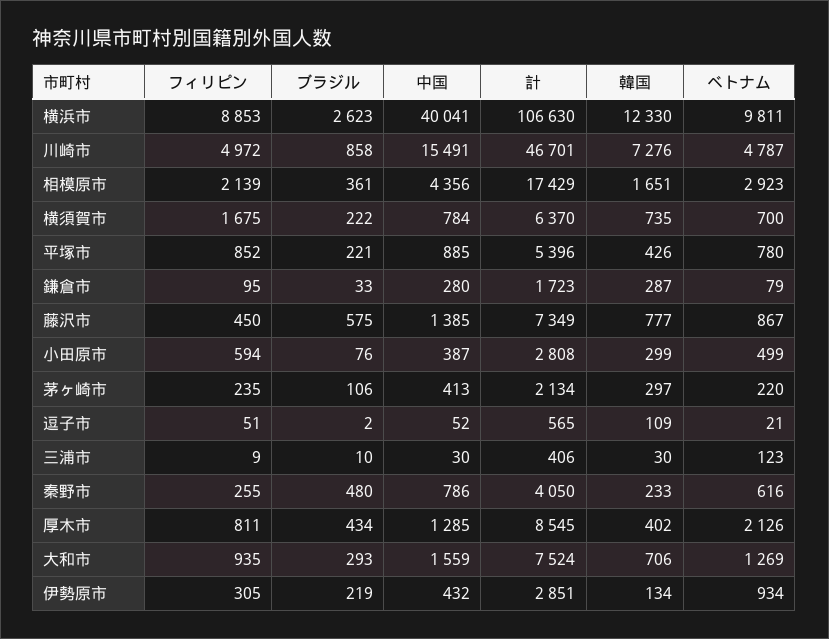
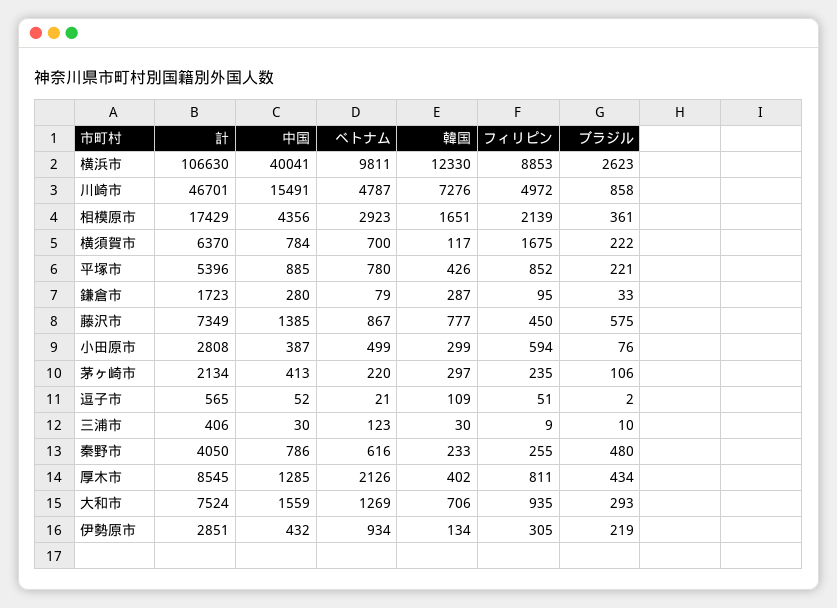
  {
    "フィリピン": {
      "横浜市": 8853,
      "川崎市": 4972,
      "相模原市": 2139,
      "横須賀市": 1675,
      "平塚市": 852,
      "鎌倉市": 95,
      "藤沢市": 450,
      "小田原市": 594,
      "茅ヶ崎市": 235,
      "逗子市": 51,
      "三浦市": 9,
      "秦野市": 255,
      "厚木市": 811,
      "大和市": 935,
      "伊勢原市": 305
    },
    "ブラジル": {
      "横浜市": 2623,
      "川崎市": 858,
      "相模原市": 361,
      "横須賀市": 222,
      "平塚市": 221,
      "鎌倉市": 33,
      "藤沢市": 575,
      "小田原市": 76,
      "茅ヶ崎市": 106,
      "逗子市": 2,
      "三浦市": 10,
      "秦野市": 480,
      "厚木市": 434,
      "大和市": 293,
      "伊勢原市": 219
    },
    "中国": {
      "横浜市": 40041,
      "川崎市": 15491,
      "相模原市": 4356,
      "横須賀市": 784,
      "平塚市": 885,
      "鎌倉市": 280,
      "藤沢市": 1385,
      "小田原市": 387,
      "茅ヶ崎市": 413,
      "逗子市": 52,
      "三浦市": 30,
      "秦野市": 786,
      "厚木市": 1285,
      "大和市": 1559,
      "伊勢原市": 432
    },
    "計": {
      "横浜市": 106630,
      "川崎市": 46701,
      "相模原市": 17429,
      "横須賀市": 6370,
      "平塚市": 5396,
      "鎌倉市": 1723,
      "藤沢市": 7349,
      "小田原市": 2808,
      "茅ヶ崎市": 2134,
      "逗子市": 565,
      "三浦市": 406,
      "秦野市": 4050,
      "厚木市": 8545,
      "大和市": 7524,
      "伊勢原市": 2851
    },
    "韓国": {
      "横浜市": 12330,
      "川崎市": 7276,
      "相模原市": 1651,
-     "横須賀市": 735,
+     "横須賀市": 117,
      "平塚市": 426,
      "鎌倉市": 287,
      "藤沢市": 777,
      "小田原市": 299,
      "茅ヶ崎市": 297,
      "逗子市": 109,
      "三浦市": 30,
      "秦野市": 233,
      "厚木市": 402,
      "大和市": 706,
      "伊勢原市": 134
    },
    "ベトナム": {
      "横浜市": 9811,
      "川崎市": 4787,
      "相模原市": 2923,
      "横須賀市": 700,
      "平塚市": 780,
      "鎌倉市": 79,
      "藤沢市": 867,
      "小田原市": 499,
      "茅ヶ崎市": 220,
      "逗子市": 21,
      "三浦市": 123,
      "秦野市": 616,
      "厚木市": 2126,
      "大和市": 1269,
      "伊勢原市": 934
    }
  }

